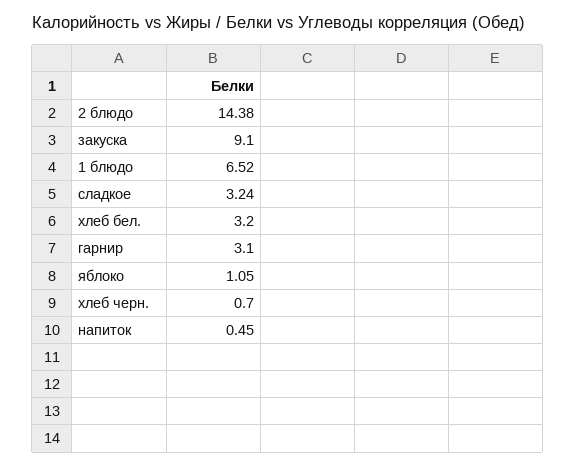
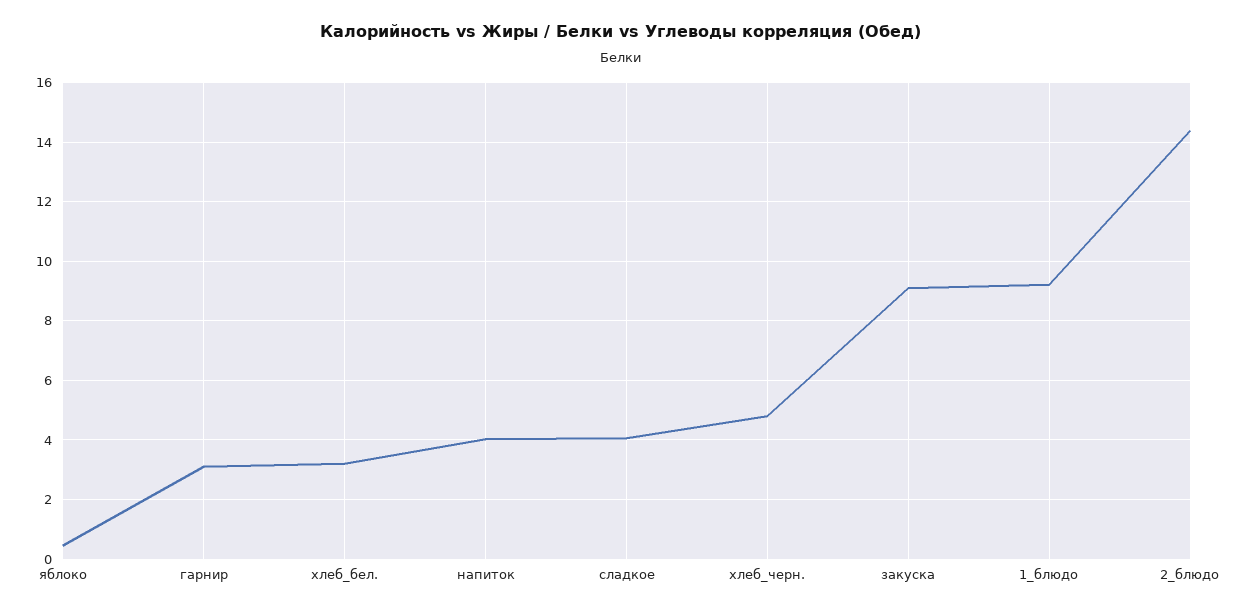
  {
    "2 блюдо": 14.38,
    "закуска": 9.1,
-   "1 блюдо": 6.52,
+   "1 блюдо": 9.25,
-   "сладкое": 3.24,
+   "сладкое": 4,
    "хлеб бел.": 3.2,
    "гарнир": 3.1,
-   "яблоко": 1.05,
+   "яблоко": 0.5,
-   "хлеб черн.": 0.7,
+   "хлеб черн.": 4.75,
-   "напиток": 0.45
+   "напиток": 4
  }

